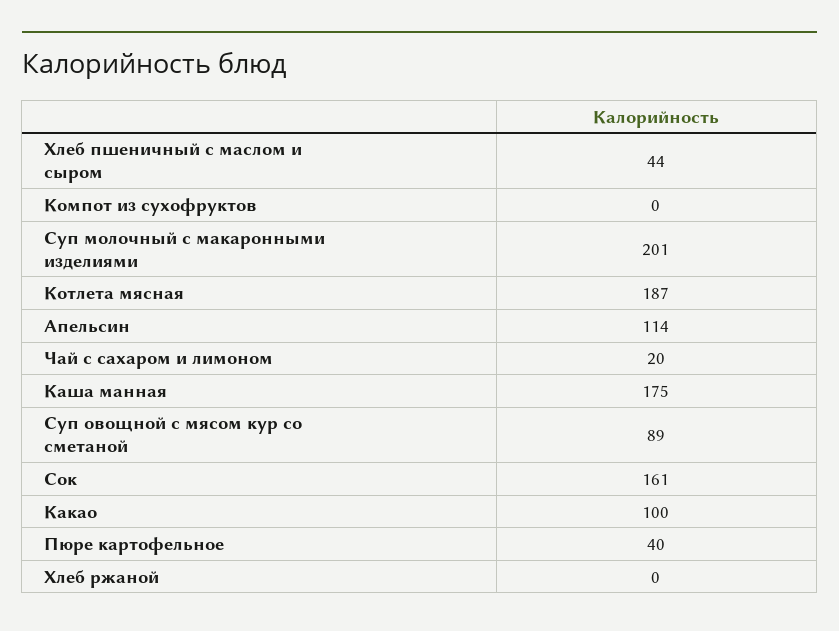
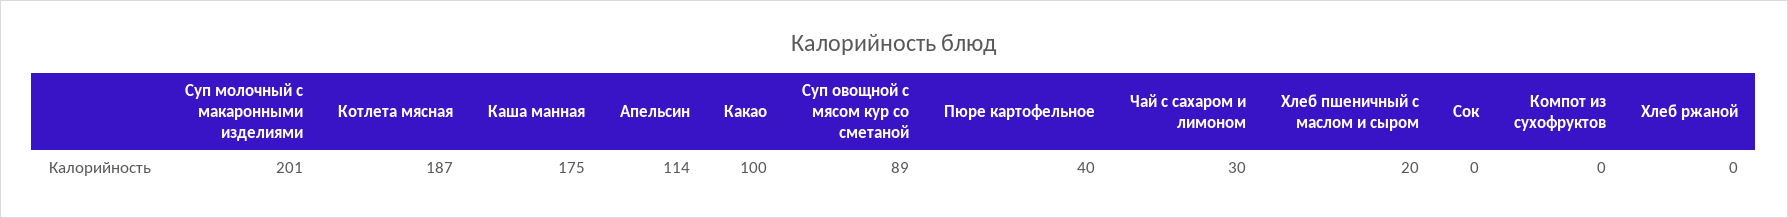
  {
-   "Хлеб пшеничный с маслом и сыром": 44,
+   "Хлеб пшеничный с маслом и сыром": 20,
    "Компот из сухофруктов": 0,
    "Суп молочный с макаронными изделиями": 201,
    "Котлета мясная": 187,
    "Апельсин": 114,
-   "Чай с сахаром и лимоном": 20,
+   "Чай с сахаром и лимоном": 30,
    "Каша манная": 175,
    "Суп овощной с мясом кур со сметаной": 89,
-   "Сок": 161,
+   "Сок": 0,
    "Какао": 100,
    "Пюре картофельное": 40,
    "Хлеб ржаной": 0
  }

